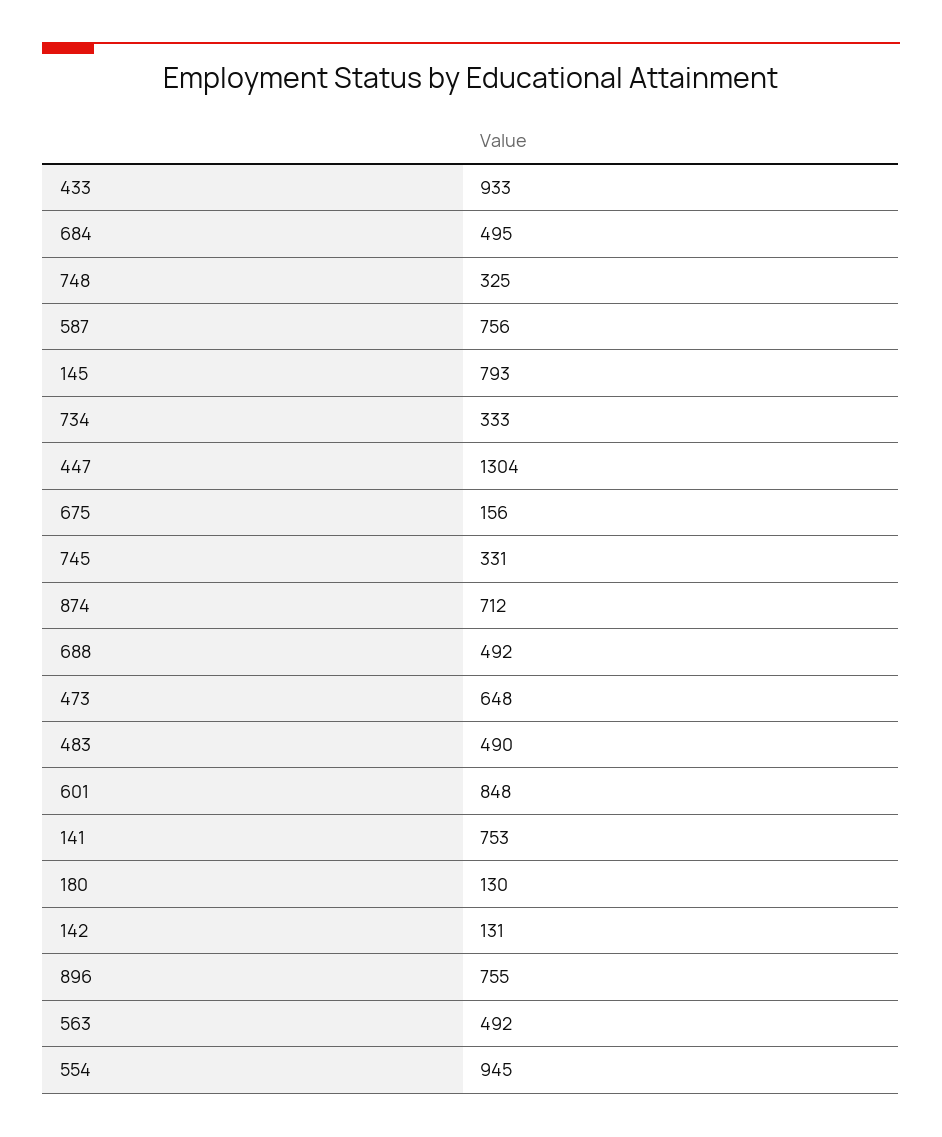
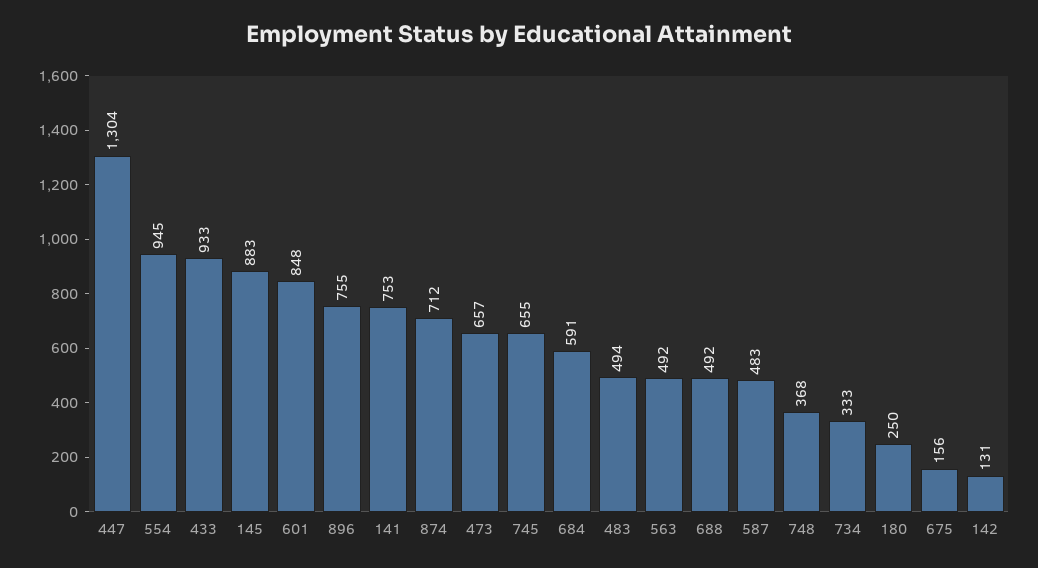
  {
    "433": 933,
-   "684": 495,
+   "684": 591,
-   "748": 325,
+   "748": 368,
-   "587": 756,
+   "587": 483,
-   "145": 793,
+   "145": 883,
    "734": 333,
    "447": 1304,
    "675": 156,
-   "745": 331,
+   "745": 655,
    "874": 712,
    "688": 492,
-   "473": 648,
+   "473": 657,
-   "483": 490,
+   "483": 494,
    "601": 848,
    "141": 753,
-   "180": 130,
+   "180": 250,
    "142": 131,
    "896": 755,
    "563": 492,
    "554": 945
  }

